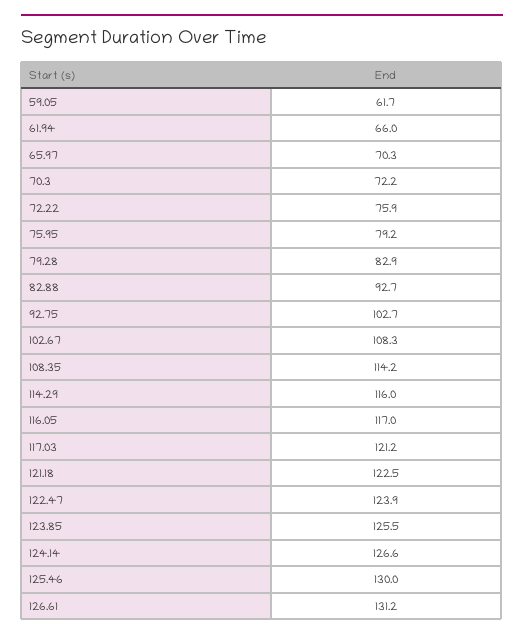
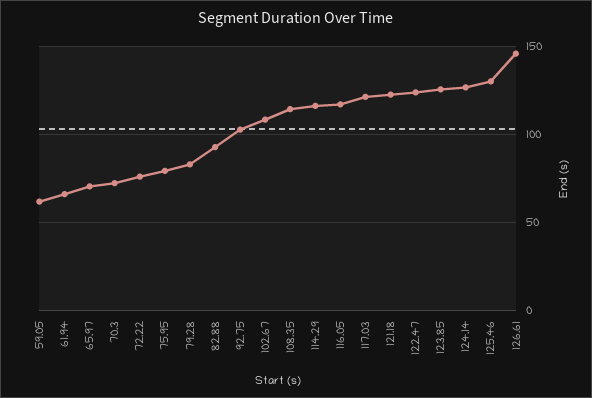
  {
    "59.05": 61.7,
    "61.94": 66,
    "65.97": 70.3,
    "70.3": 72.2,
    "72.22": 75.9,
    "75.95": 79.2,
    "79.28": 82.9,
    "82.88": 92.7,
    "92.75": 102.7,
    "102.67": 108.3,
    "108.35": 114.2,
    "114.29": 116,
    "116.05": 117,
    "117.03": 121.2,
    "121.18": 122.5,
    "122.47": 123.9,
    "123.85": 125.5,
    "124.14": 126.6,
    "125.46": 130,
-   "126.61": 131.2
+   "126.61": 145
  }

